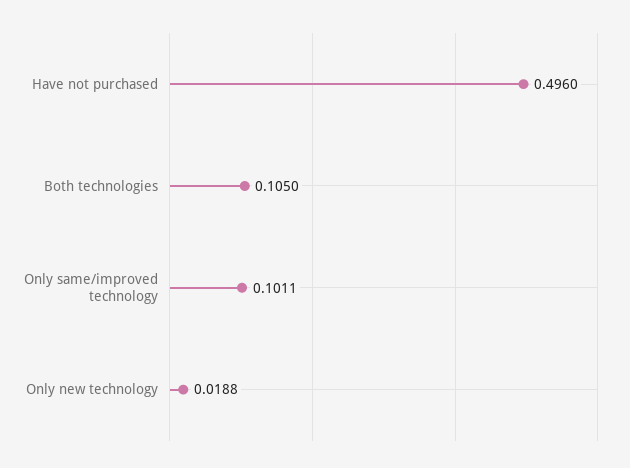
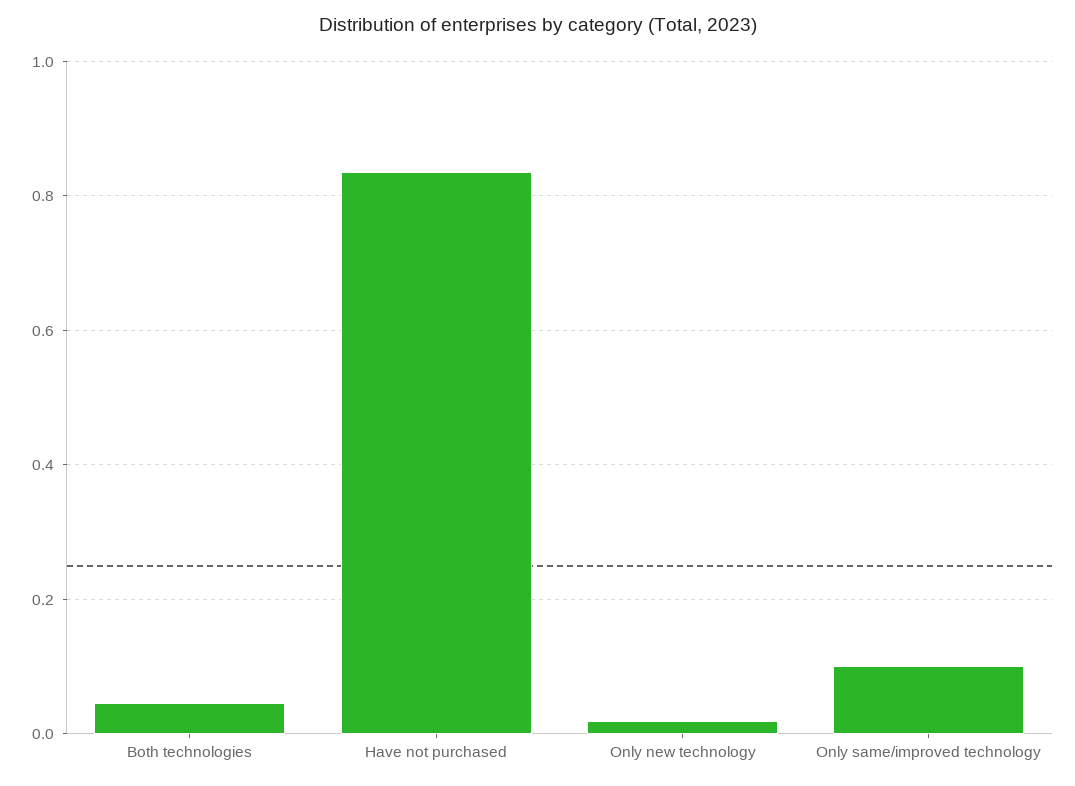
  {
-   "Have not purchased": 0.496,
+   "Have not purchased": 0.84,
-   "Both technologies": 0.105,
+   "Both technologies": 0.04,
    "Only same/improved technology": 0.1011,
    "Only new technology": 0.0188
  }

